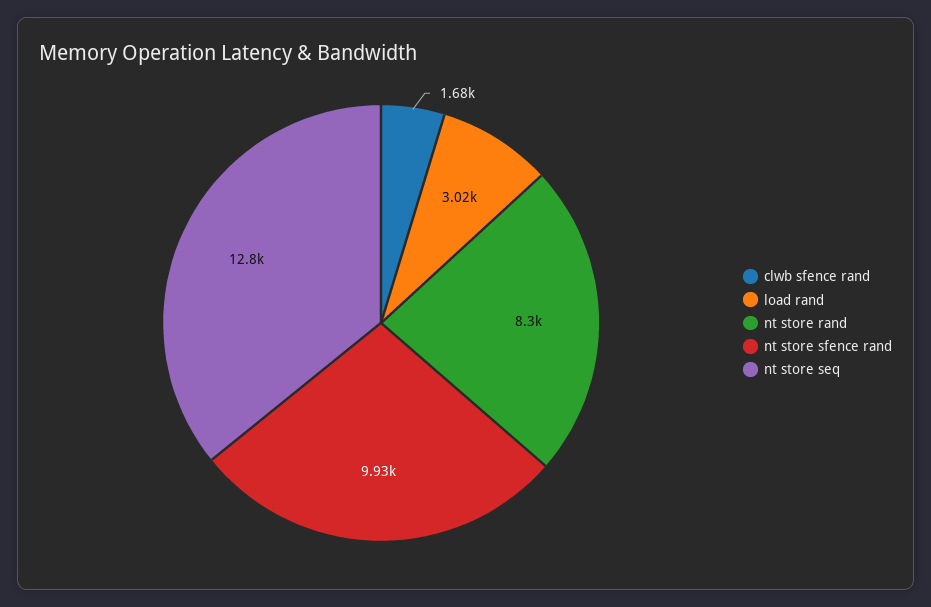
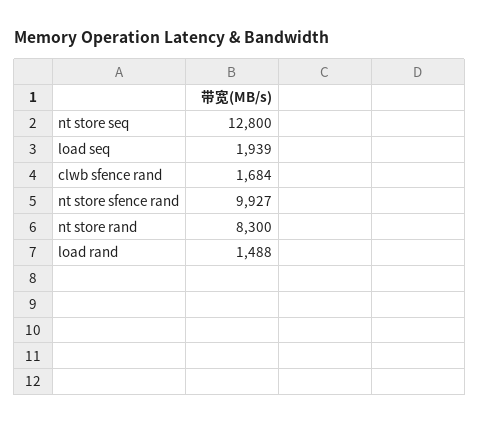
  {
    "clwb sfence rand": 1684,
-   "load rand": 3020,
+   "load rand": 1488,
    "nt store rand": 8300,
    "nt store sfence rand": 9927,
-   "nt store seq": 12800
+   "nt store seq": 12800,
+   "load seq": 1939
  }

